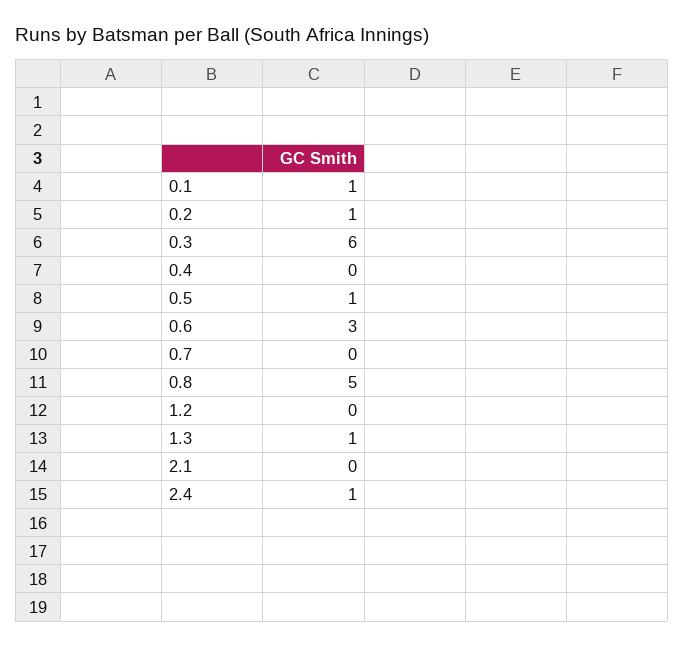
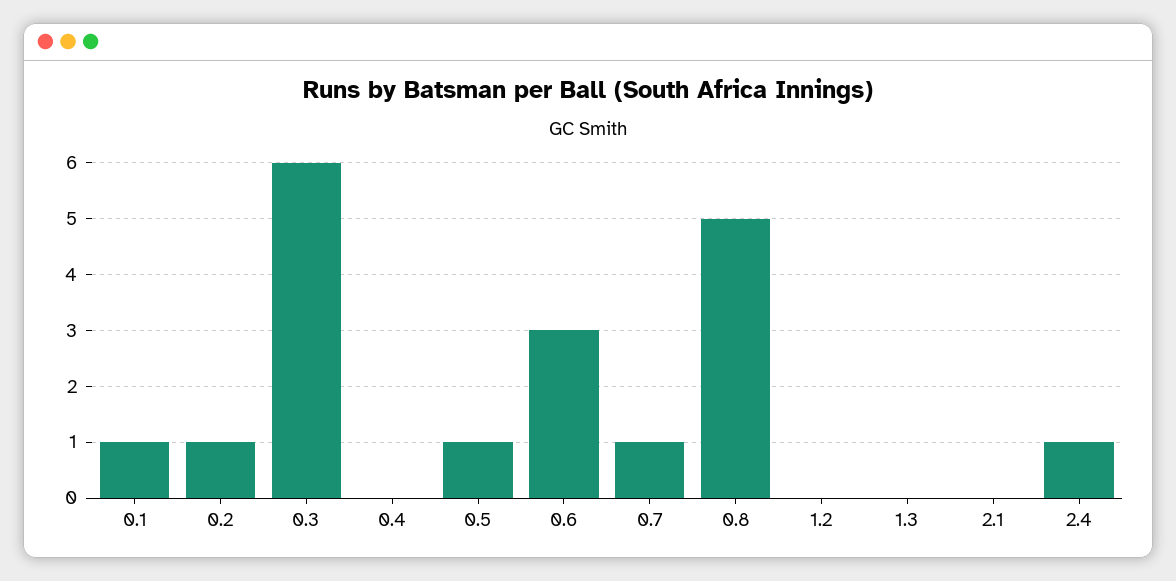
  {
    "0.1": 1,
    "0.2": 1,
    "0.3": 6,
    "0.4": 0,
    "0.5": 1,
    "0.6": 3,
-   "0.7": 0,
+   "0.7": 1,
    "0.8": 5,
    "1.2": 0,
-   "1.3": 1,
+   "1.3": 0,
    "2.1": 0,
    "2.4": 1
  }

